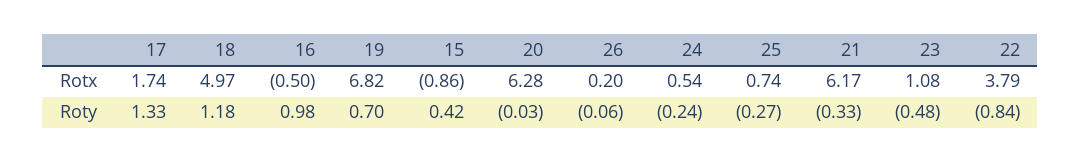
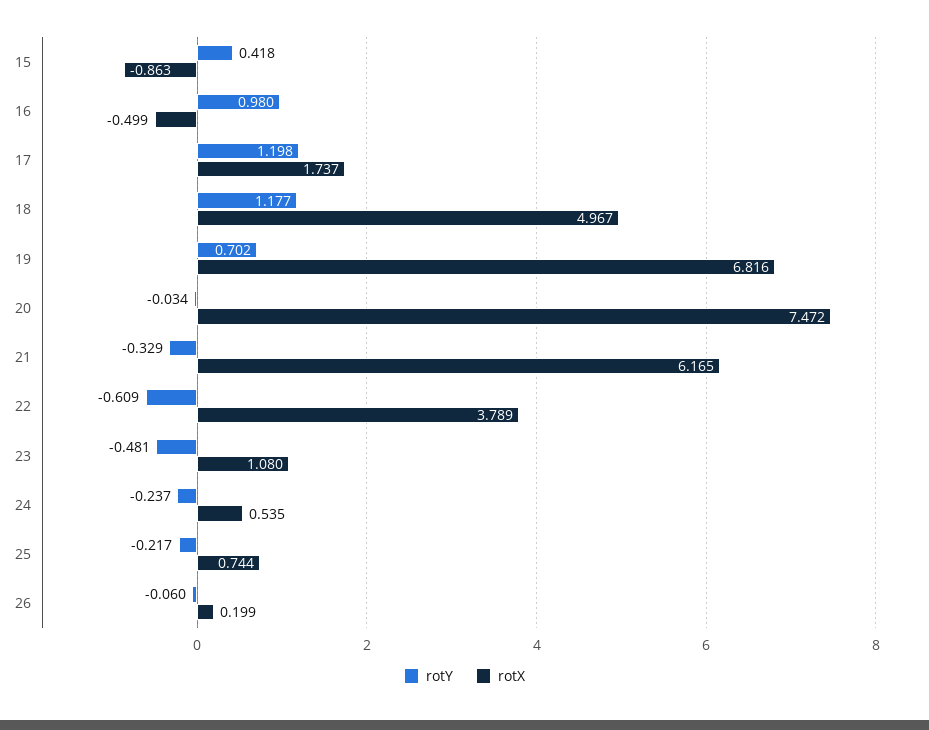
  {
    "Rotx": {
      "17": 1.737,
      "18": 4.967,
      "16": -0.499,
      "19": 6.816,
      "15": -0.863,
-     "20": 6.28,
+     "20": 7.472,
      "26": 0.199,
      "24": 0.535,
      "25": 0.744,
      "21": 6.165,
      "23": 1.08,
      "22": 3.789
    },
    "Roty": {
-     "17": 1.33,
+     "17": 1.198,
      "18": 1.177,
      "16": 0.98,
      "19": 0.702,
      "15": 0.418,
      "20": -0.034,
      "26": -0.06,
      "24": -0.237,
-     "25": -0.27,
+     "25": -0.217,
      "21": -0.329,
      "23": -0.481,
-     "22": -0.84
+     "22": -0.609
    }
  }

